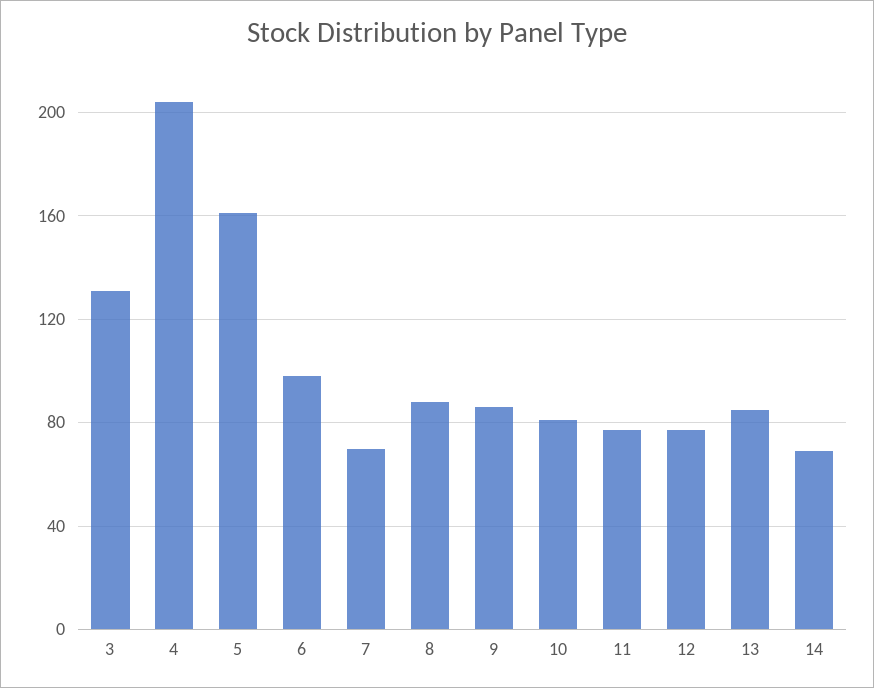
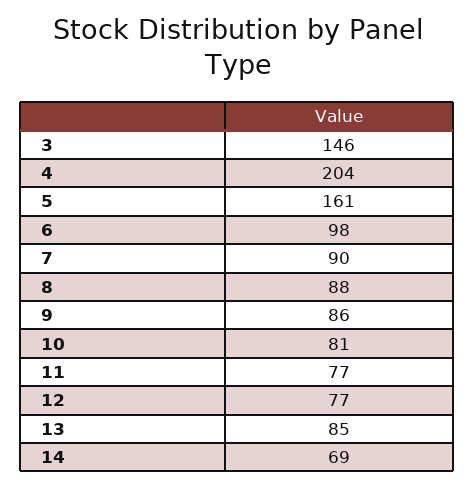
  {
-   "3": 130,
+   "3": 146,
    "4": 204,
    "5": 161,
    "6": 98,
-   "7": 70,
+   "7": 90,
    "8": 88,
    "9": 86,
    "10": 81,
    "11": 77,
    "12": 77,
    "13": 85,
    "14": 69
  }

